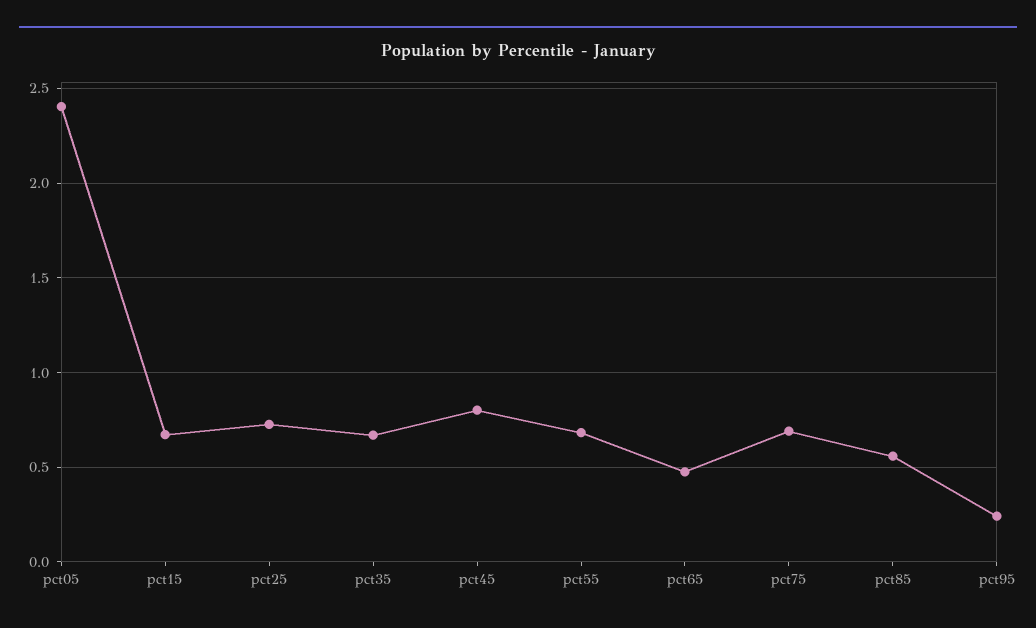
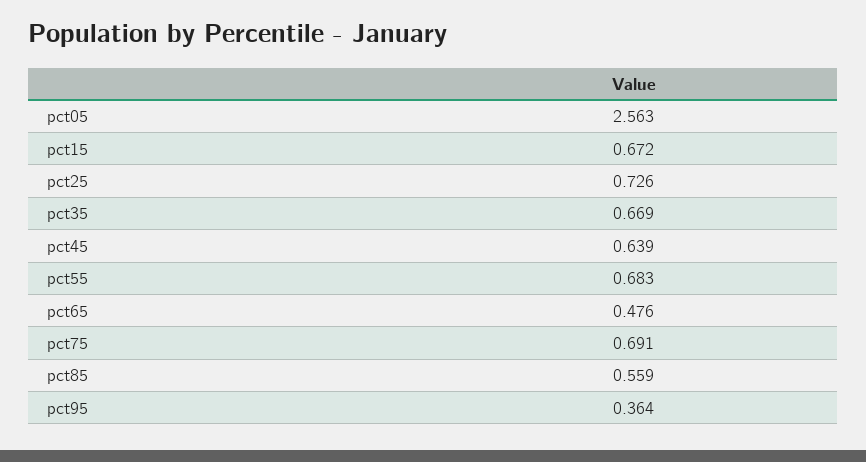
  {
-   "pct05": 2.4,
+   "pct05": 2.563,
    "pct15": 0.672,
    "pct25": 0.726,
    "pct35": 0.669,
-   "pct45": 0.8,
+   "pct45": 0.639,
    "pct55": 0.683,
    "pct65": 0.476,
    "pct75": 0.691,
    "pct85": 0.559,
-   "pct95": 0.25
+   "pct95": 0.364
  }

